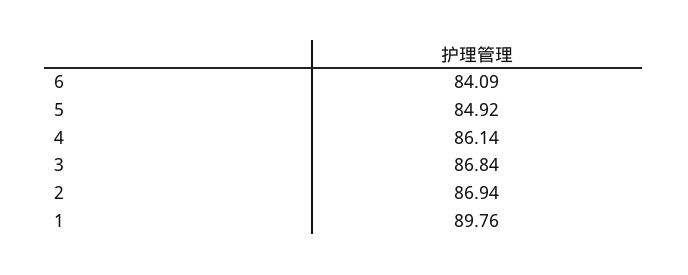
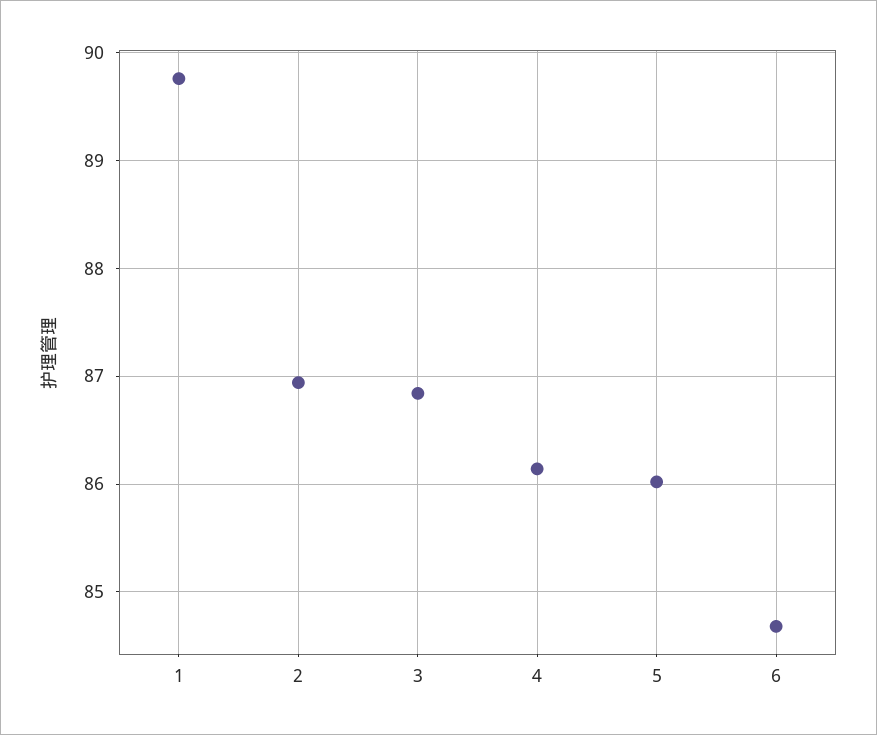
  {
-   "6": 84.09,
+   "6": 84.7,
-   "5": 84.92,
+   "5": 86,
    "4": 86.14,
    "3": 86.84,
    "2": 86.94,
    "1": 89.76
  }

